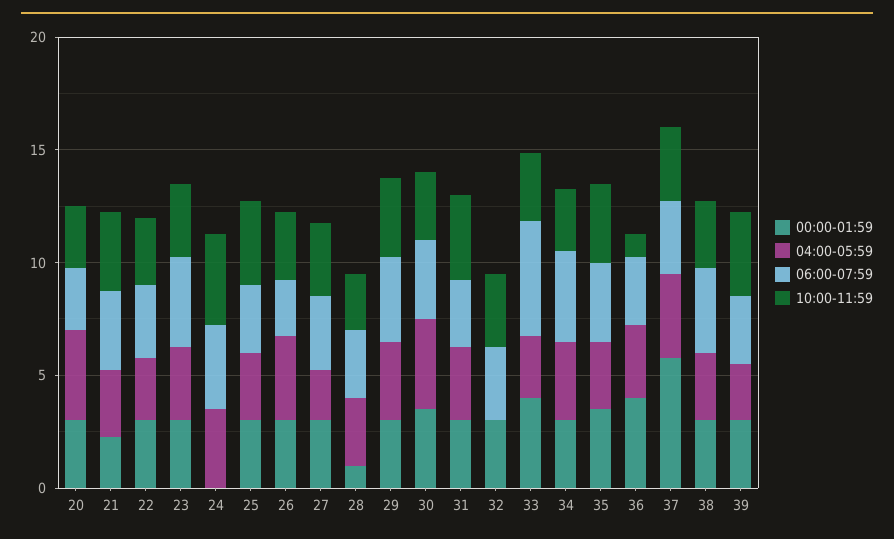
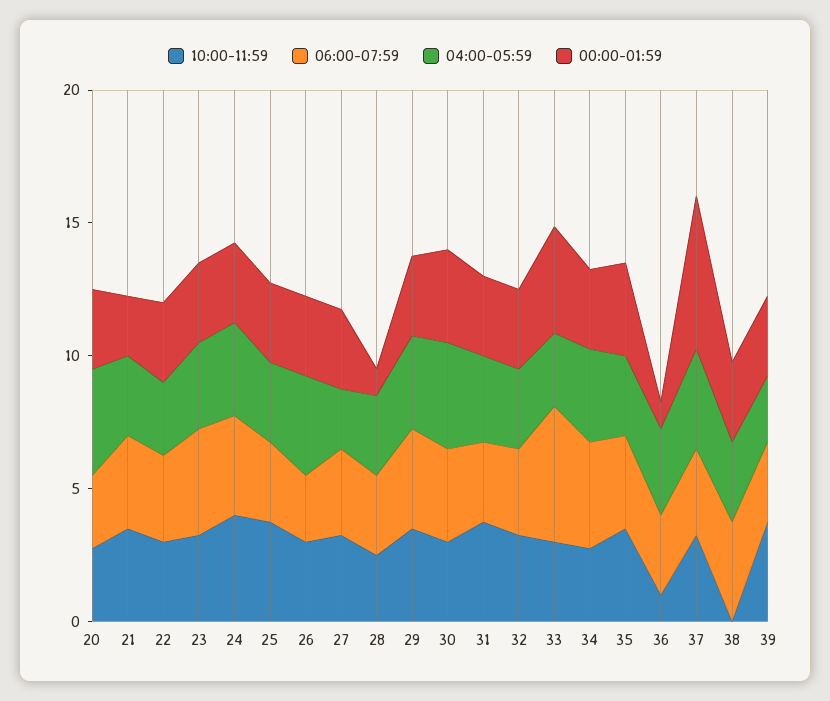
  {
    "00:00-01:59": {
      "20": 3,
      "21": 2,
      "22": 3,
      "23": 3,
-     "24": 0,
+     "24": 3,
      "25": 3,
      "26": 3,
      "27": 3,
      "28": 1,
      "29": 3,
      "30": 4,
      "31": 3,
      "32": 3,
      "33": 4,
      "34": 3,
      "35": 4,
-     "36": 4,
+     "36": 1,
      "37": 6,
      "38": 3,
      "39": 3
    },
    "04:00-05:59": {
      "20": 4,
      "21": 3,
      "22": 3,
      "23": 3,
      "24": 4,
      "25": 3,
      "26": 4,
      "27": 2,
      "28": 3,
      "29": 4,
      "30": 4,
      "31": 3,
-     "32": 0,
+     "32": 3,
      "33": 3,
      "34": 4,
      "35": 3,
      "36": 3,
      "37": 4,
      "38": 3,
      "39": 3
    },
    "06:00-07:59": {
      "20": 3,
      "21": 4,
      "22": 3,
      "23": 4,
      "24": 4,
      "25": 3,
      "26": 3,
      "27": 3,
      "28": 3,
      "29": 4,
      "30": 4,
      "31": 3,
      "32": 3,
      "33": 5,
      "34": 4,
      "35": 4,
      "36": 3,
      "37": 3,
      "38": 4,
      "39": 3
    },
    "10:00-11:59": {
      "20": 3,
      "21": 4,
      "22": 3,
      "23": 3,
      "24": 4,
      "25": 4,
      "26": 3,
      "27": 3,
      "28": 3,
      "29": 4,
      "30": 3,
      "31": 4,
      "32": 3,
      "33": 3,
      "34": 3,
      "35": 4,
      "36": 1,
      "37": 3,
-     "38": 3,
+     "38": 0,
      "39": 4
    }
  }

